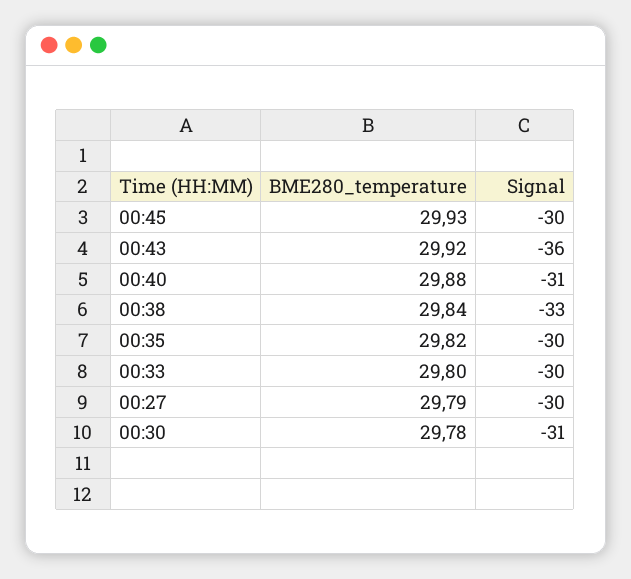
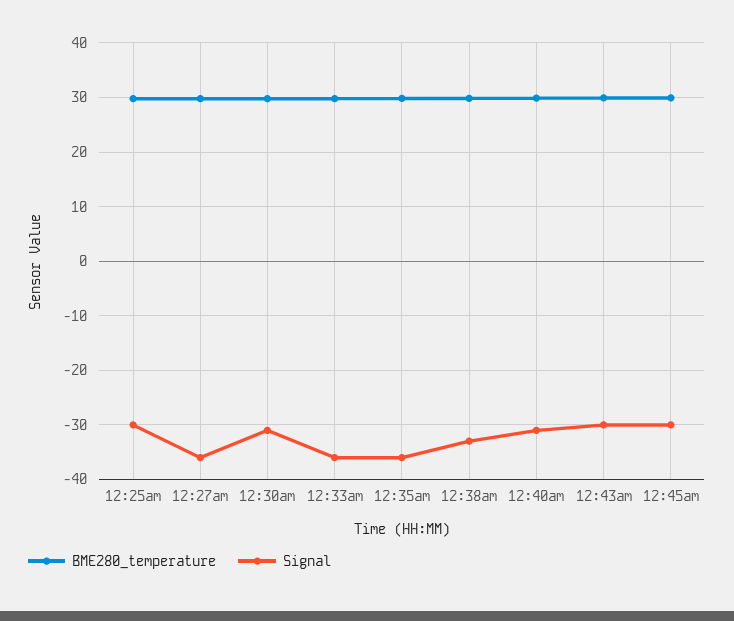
  {
    "BME280_temperature": {
      "00:45": 29.93,
      "00:43": 29.92,
      "00:40": 29.88,
      "00:38": 29.84,
      "00:35": 29.82,
      "00:33": 29.8,
      "00:27": 29.79,
-     "00:30": 29.78
+     "00:30": 29.78,
+     "12:25am": 30
    },
    "Signal": {
      "00:45": -30,
-     "00:43": -36,
+     "00:43": -30,
      "00:40": -31,
      "00:38": -33,
-     "00:35": -30,
+     "00:35": -36,
-     "00:33": -30,
+     "00:33": -36,
-     "00:27": -30,
+     "00:27": -36,
-     "00:30": -31
+     "00:30": -31,
+     "12:25am": -30
    }
  }

